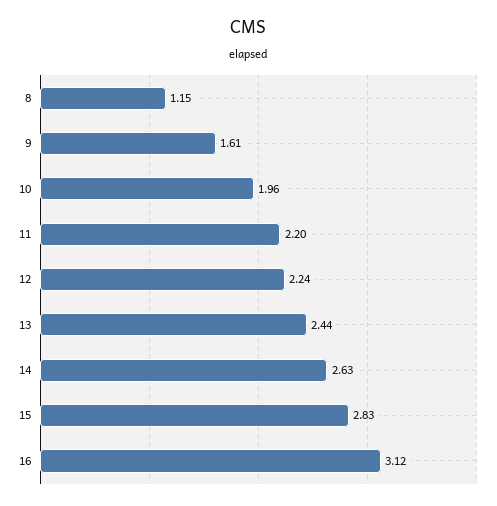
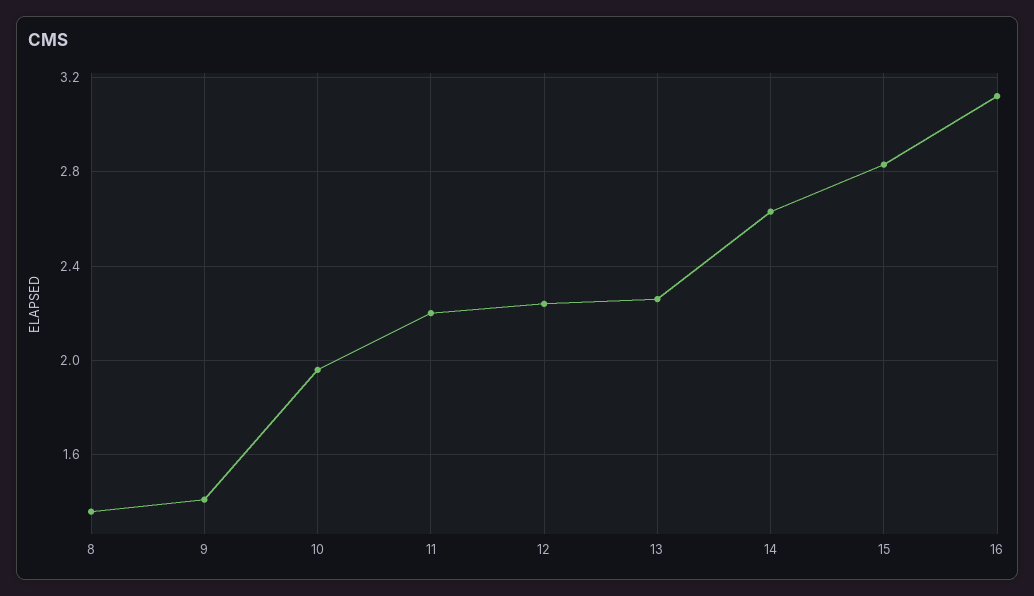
  {
-   "8": 1.15,
+   "8": 1.35,
-   "9": 1.61,
+   "9": 1.4,
    "10": 1.96,
    "11": 2.2,
    "12": 2.24,
-   "13": 2.44,
+   "13": 2.25,
    "14": 2.63,
    "15": 2.83,
    "16": 3.12
  }

